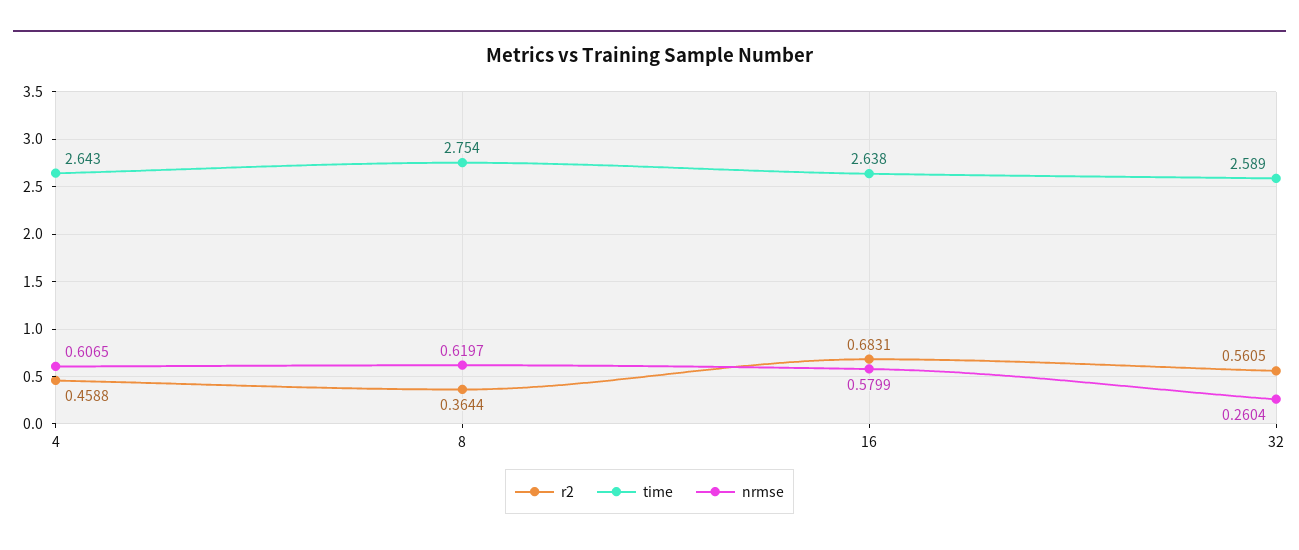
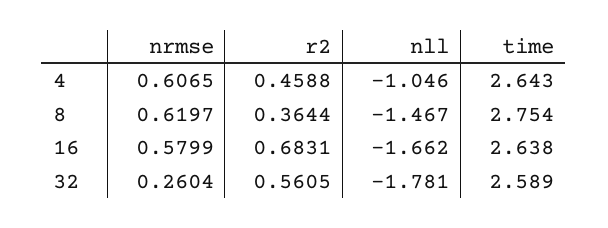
  {
    "r2": {
      "4": 0.4588,
      "8": 0.3644,
      "16": 0.6831,
      "32": 0.5605
    },
    "time": {
      "4": 2.643,
      "8": 2.754,
      "16": 2.638,
      "32": 2.589
    },
    "nrmse": {
      "4": 0.6065,
      "8": 0.6197,
      "16": 0.5799,
      "32": 0.2604
-   }
+   },
+   "nll": {
+     "4": -1.046,
+     "8": -1.467,
+     "16": -1.662,
+     "32": -1.781
+   }
  }

